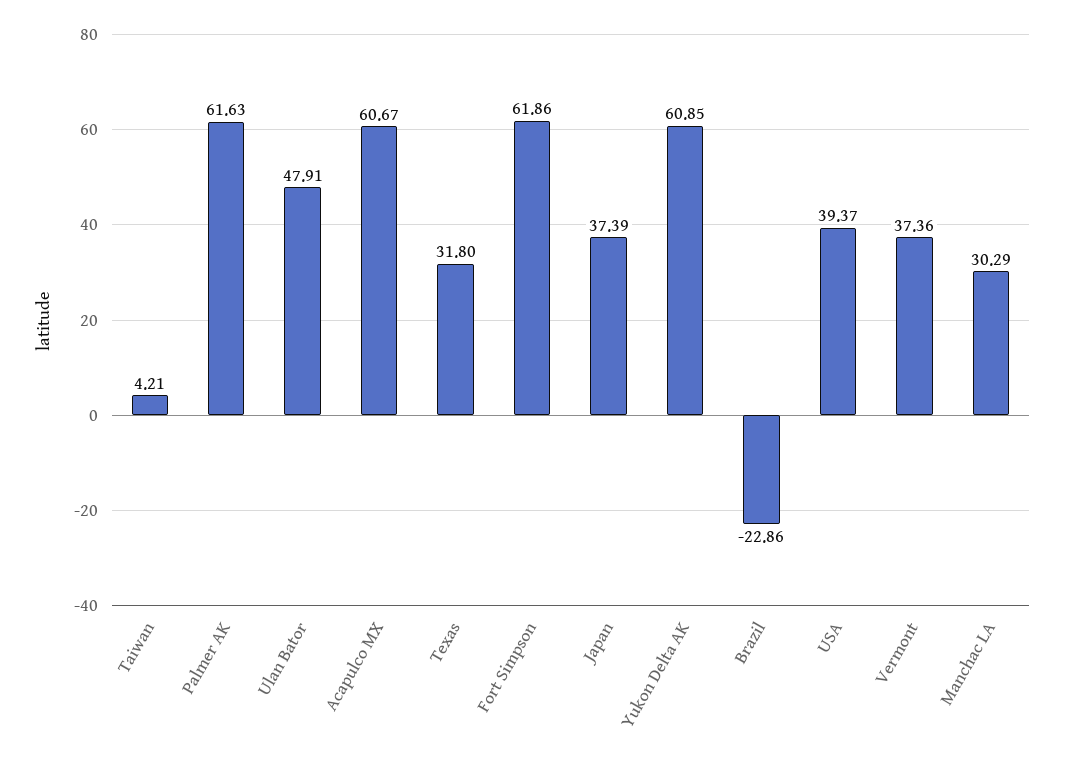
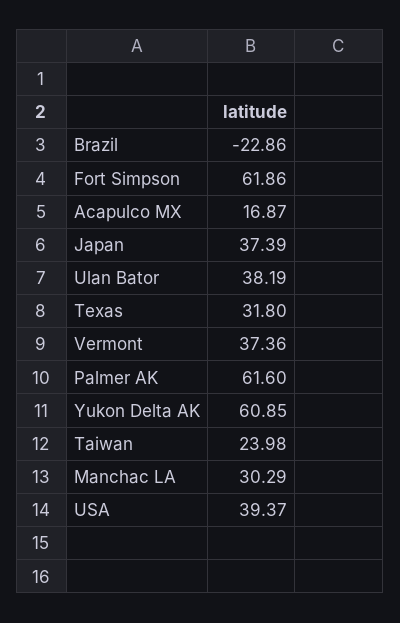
  {
-   "Taiwan": 4.21,
+   "Taiwan": 23.98,
-   "Palmer AK": 61.63,
+   "Palmer AK": 61.6,
-   "Ulan Bator": 47.91,
+   "Ulan Bator": 38.19,
-   "Acapulco MX": 60.67,
+   "Acapulco MX": 16.87,
    "Texas": 31.8,
    "Fort Simpson": 61.86,
    "Japan": 37.39,
    "Yukon Delta AK": 60.85,
    "Brazil": -22.86,
    "USA": 39.37,
    "Vermont": 37.36,
    "Manchac LA": 30.29
  }

